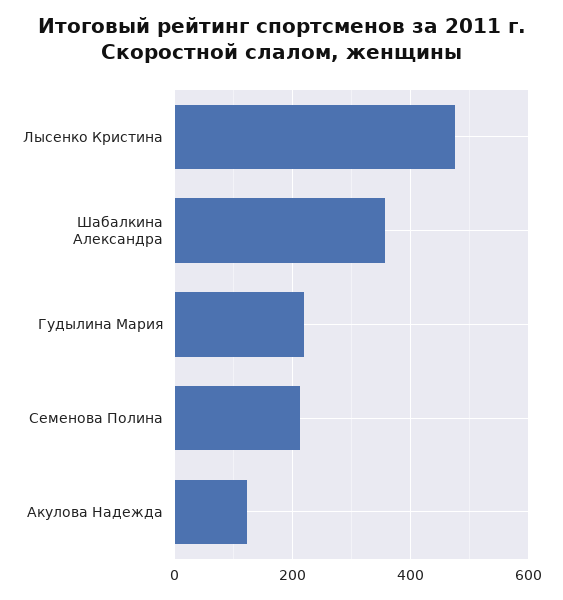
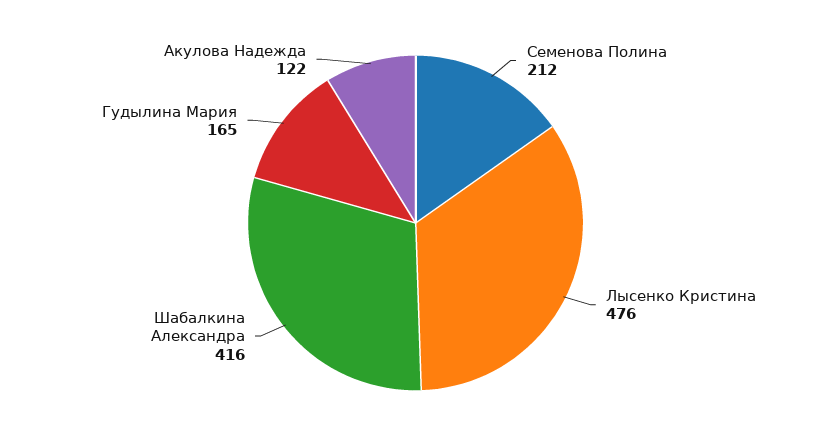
  {
    "Лысенко Кристина": 476,
-   "Шабалкина Александра": 360,
+   "Шабалкина Александра": 416,
-   "Гудылина Мария": 220,
+   "Гудылина Мария": 165,
    "Семенова Полина": 212,
    "Акулова Надежда": 122
  }

